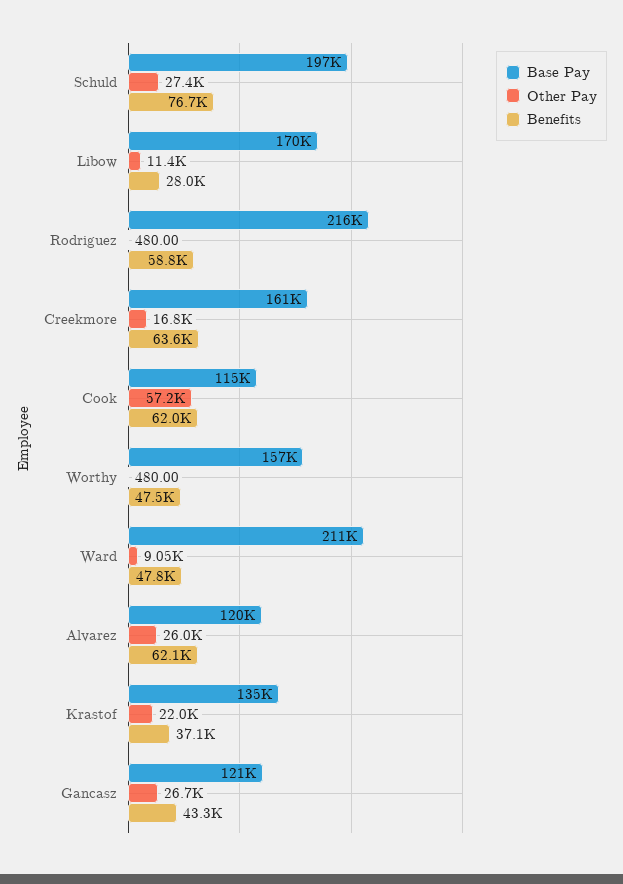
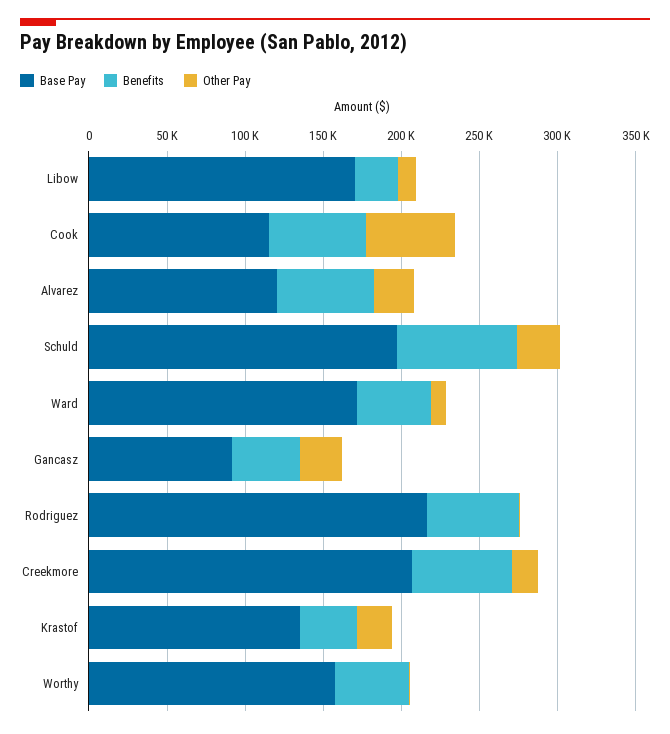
  {
    "Base Pay": {
      "Schuld": 197000,
      "Libow": 170000,
      "Rodriguez": 216000,
-     "Creekmore": 161000,
+     "Creekmore": 210000,
      "Cook": 115000,
      "Worthy": 157000,
-     "Ward": 211000,
+     "Ward": 170000,
      "Alvarez": 120000,
      "Krastof": 135000,
-     "Gancasz": 121000
+     "Gancasz": 90000
    },
    "Other Pay": {
      "Schuld": 27400,
      "Libow": 11400,
      "Rodriguez": 480,
      "Creekmore": 16800,
      "Cook": 57200,
      "Worthy": 480,
      "Ward": 9050,
      "Alvarez": 26000,
      "Krastof": 22000,
      "Gancasz": 26700
    },
    "Benefits": {
      "Schuld": 76700,
      "Libow": 28000,
      "Rodriguez": 58800,
      "Creekmore": 63600,
      "Cook": 62000,
      "Worthy": 47500,
      "Ward": 47800,
      "Alvarez": 62100,
      "Krastof": 37100,
      "Gancasz": 43300
    }
  }

